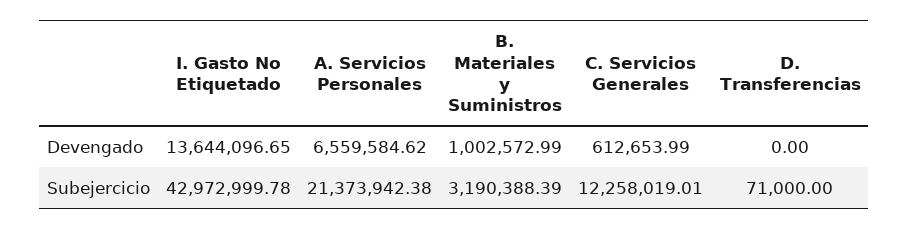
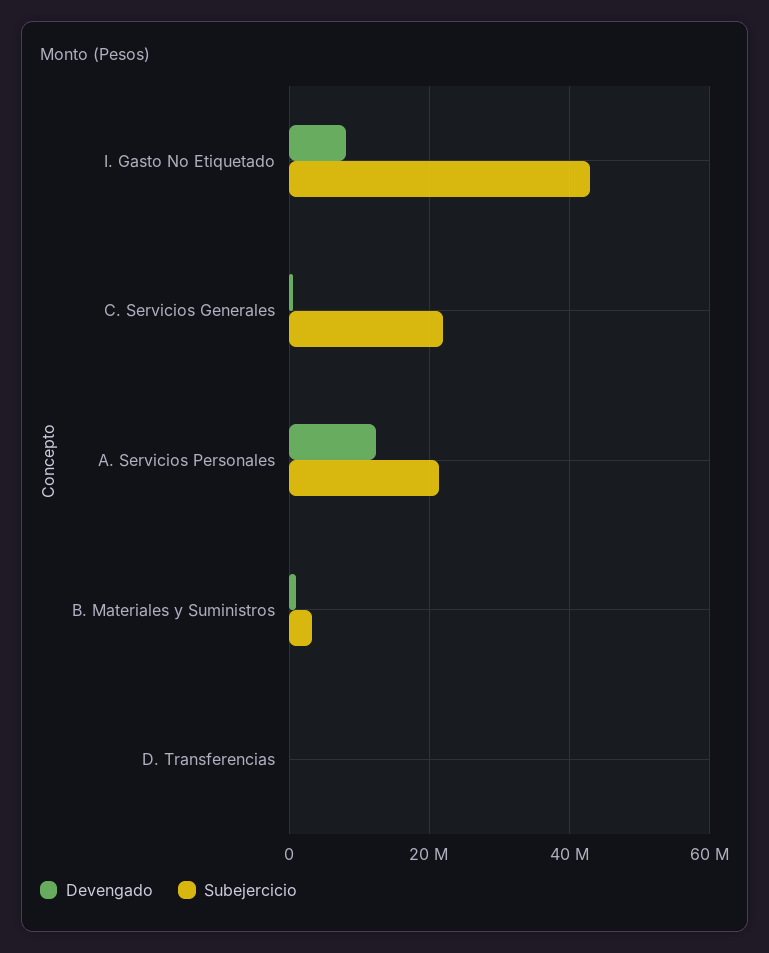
  {
    "Devengado": {
-     "I. Gasto No Etiquetado": 13644096.65,
+     "I. Gasto No Etiquetado": 8000000,
-     "A. Servicios Personales": 6559584.62,
+     "A. Servicios Personales": 12000000,
      "B. Materiales y Suministros": 1002572.99,
      "C. Servicios Generales": 612653.99,
      "D. Transferencias": 0
    },
    "Subejercicio": {
      "I. Gasto No Etiquetado": 42972999.78,
      "A. Servicios Personales": 21373942.38,
      "B. Materiales y Suministros": 3190388.39,
-     "C. Servicios Generales": 12258019.01,
+     "C. Servicios Generales": 22000000,
      "D. Transferencias": 71000
    }
  }

